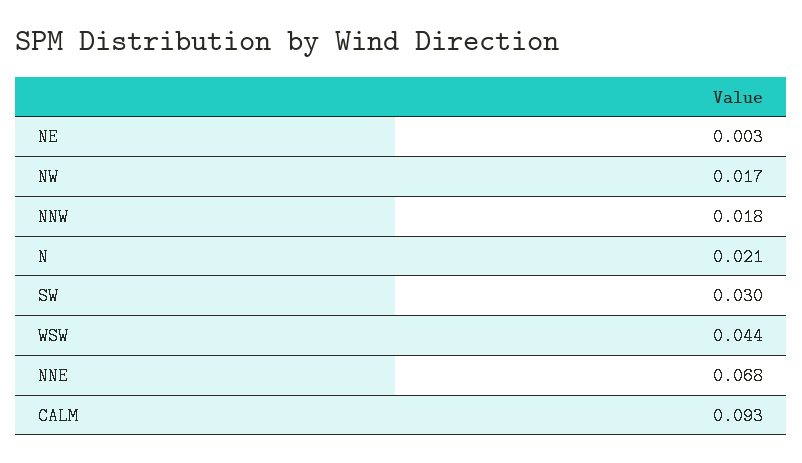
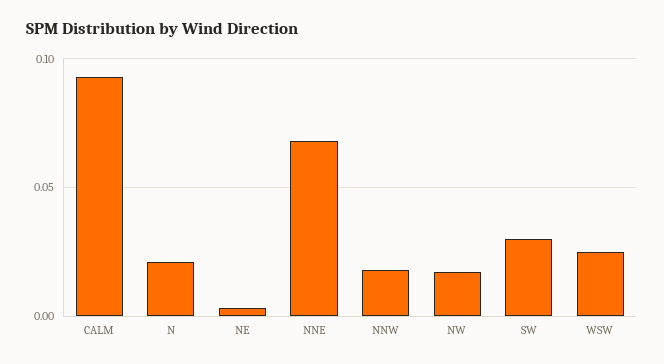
  {
    "NE": 0.003,
    "NW": 0.017,
    "NNW": 0.018,
    "N": 0.021,
    "SW": 0.03,
-   "WSW": 0.044,
+   "WSW": 0.025,
    "NNE": 0.068,
    "CALM": 0.093
  }

